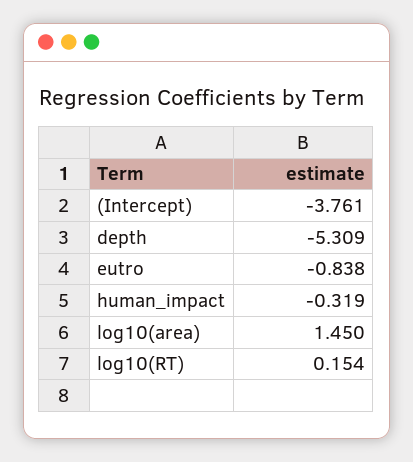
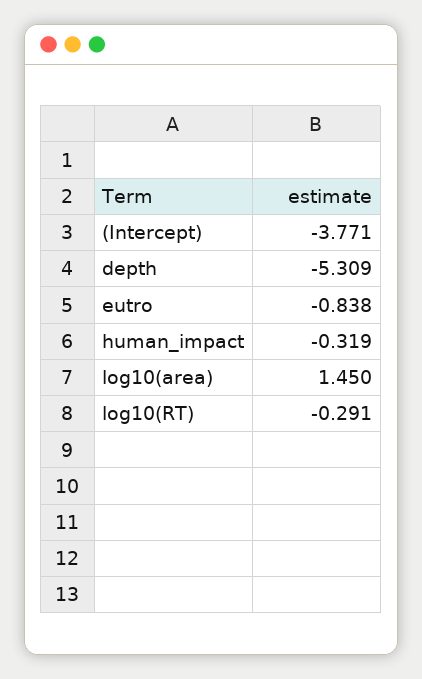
  {
-   "(Intercept)": -3.761,
+   "(Intercept)": -3.771,
    "depth": -5.309,
    "eutro": -0.838,
    "human_impact": -0.319,
    "log10(area)": 1.45,
-   "log10(RT)": 0.154
+   "log10(RT)": -0.291
  }

